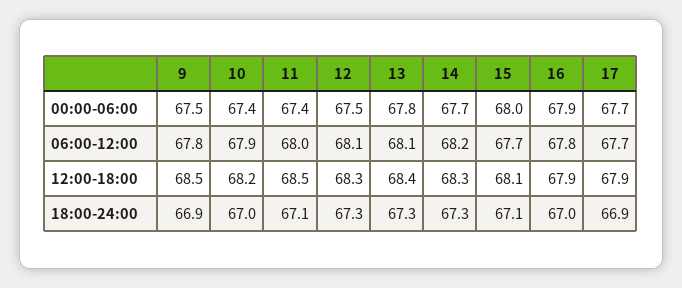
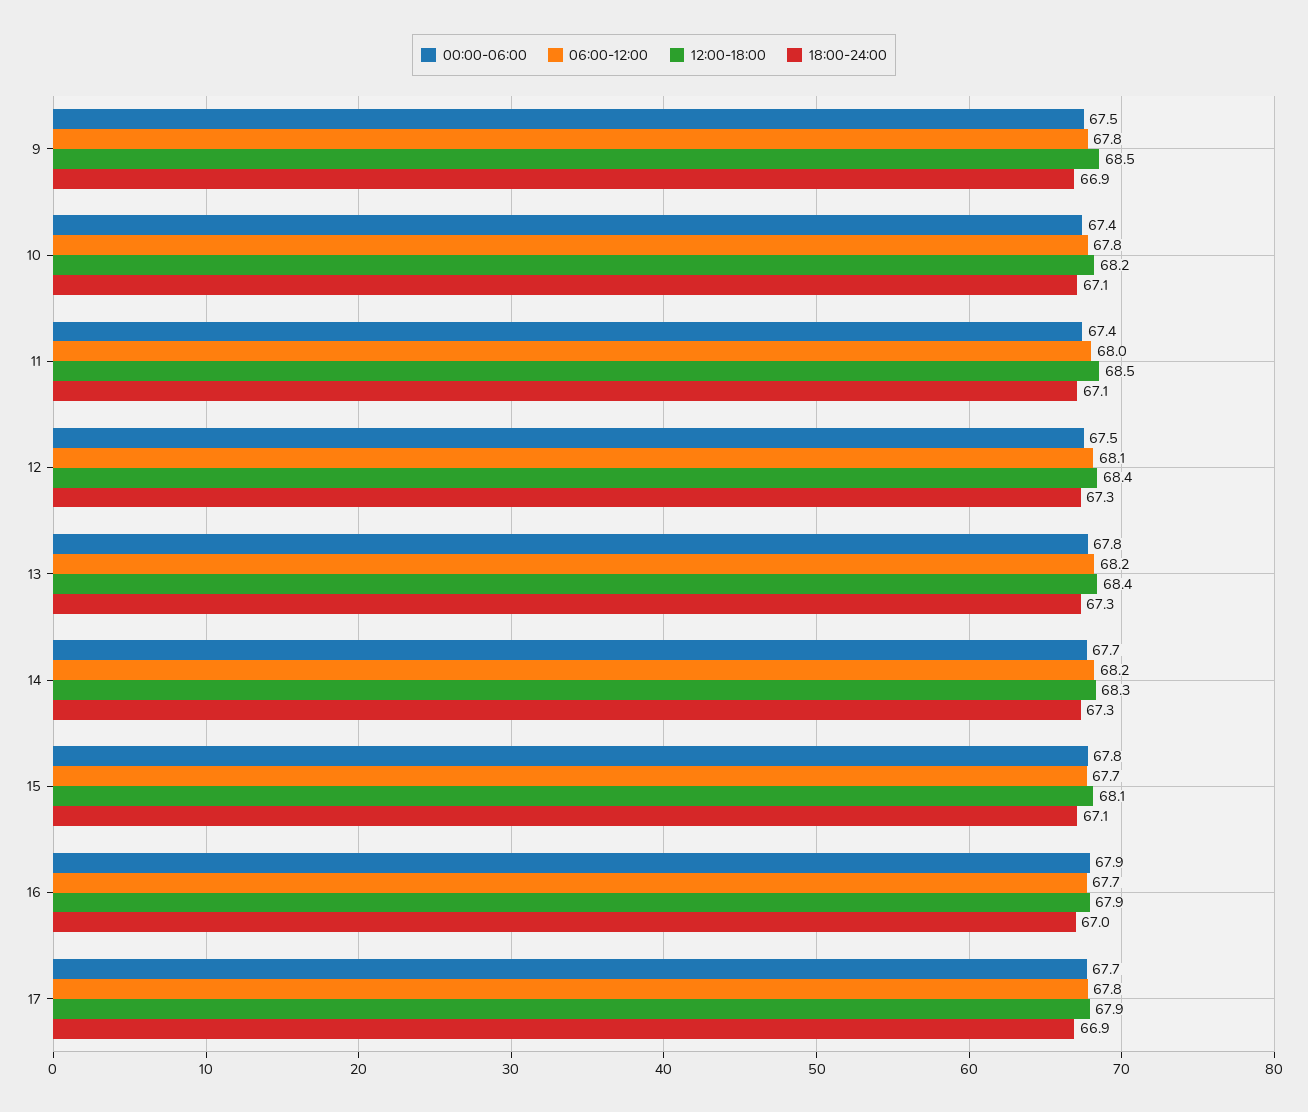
  {
    "00:00-06:00": {
      "9": 67.5,
      "10": 67.4,
      "11": 67.4,
      "12": 67.5,
      "13": 67.8,
      "14": 67.7,
-     "15": 68,
+     "15": 67.8,
      "16": 67.9,
      "17": 67.7
    },
    "06:00-12:00": {
      "9": 67.8,
-     "10": 67.9,
+     "10": 67.8,
      "11": 68,
      "12": 68.1,
-     "13": 68.1,
+     "13": 68.2,
      "14": 68.2,
      "15": 67.7,
-     "16": 67.8,
+     "16": 67.7,
-     "17": 67.7
+     "17": 67.8
    },
    "12:00-18:00": {
      "9": 68.5,
      "10": 68.2,
      "11": 68.5,
-     "12": 68.3,
+     "12": 68.4,
      "13": 68.4,
      "14": 68.3,
      "15": 68.1,
      "16": 67.9,
      "17": 67.9
    },
    "18:00-24:00": {
      "9": 66.9,
-     "10": 67,
+     "10": 67.1,
      "11": 67.1,
      "12": 67.3,
      "13": 67.3,
      "14": 67.3,
      "15": 67.1,
      "16": 67,
      "17": 66.9
    }
  }

